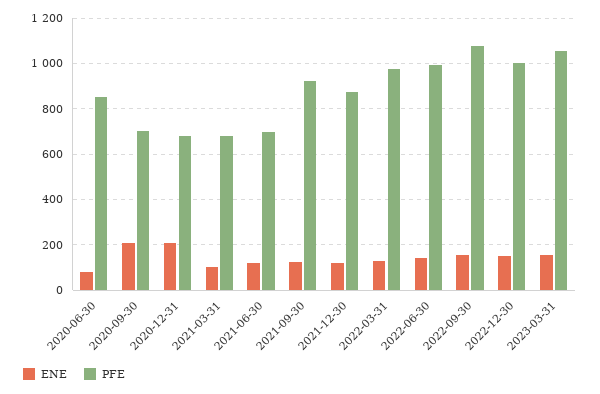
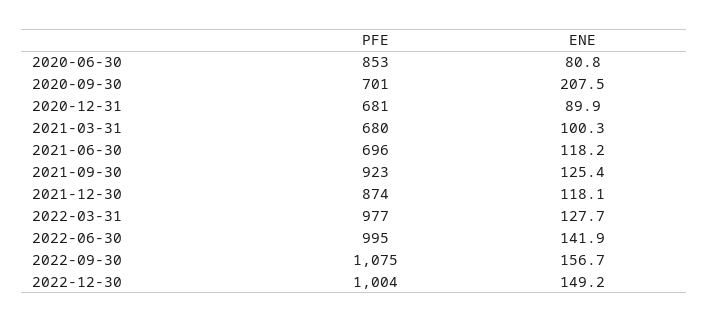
  {
    "ENE": {
      "2020-06-30": 80.8,
      "2020-09-30": 207.5,
-     "2020-12-31": 200,
+     "2020-12-31": 89.9,
      "2021-03-31": 100.3,
      "2021-06-30": 118.2,
      "2021-09-30": 125.4,
      "2021-12-30": 118.1,
      "2022-03-31": 127.7,
      "2022-06-30": 141.9,
      "2022-09-30": 156.7,
-     "2022-12-30": 149.2,
+     "2022-12-30": 149.2
-     "2023-03-31": 150
    },
    "PFE": {
      "2020-06-30": 853,
      "2020-09-30": 701,
      "2020-12-31": 681,
      "2021-03-31": 680,
      "2021-06-30": 696,
      "2021-09-30": 923,
      "2021-12-30": 874,
      "2022-03-31": 977,
      "2022-06-30": 995,
      "2022-09-30": 1075,
-     "2022-12-30": 1004,
+     "2022-12-30": 1004
-     "2023-03-31": 1050
    }
  }

